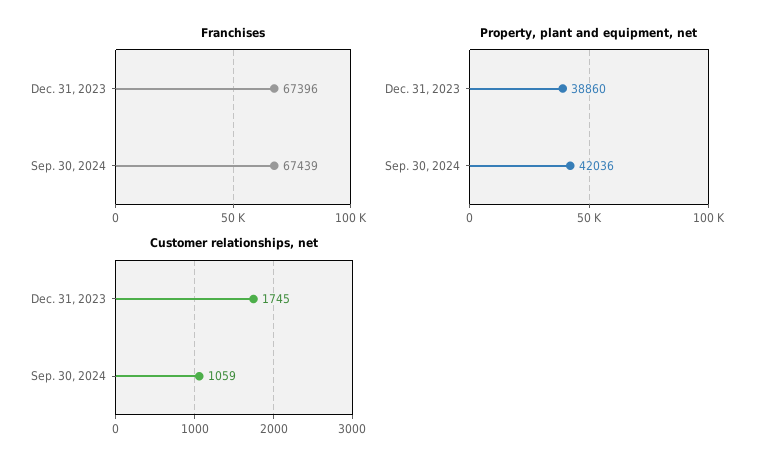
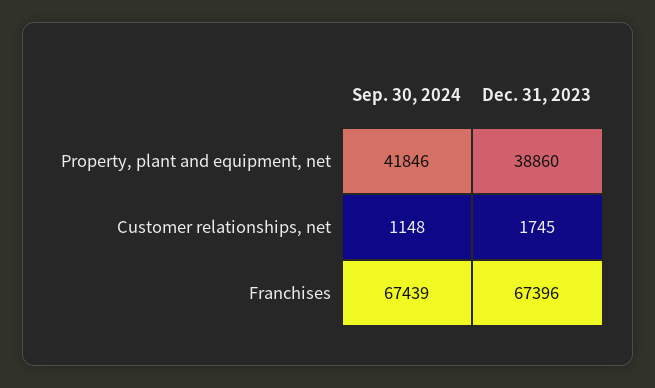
  {
    "Franchises": {
      "Dec. 31, 2023": 67396,
      "Sep. 30, 2024": 67439
    },
    "Property, plant and equipment, net": {
      "Dec. 31, 2023": 38860,
-     "Sep. 30, 2024": 42036
+     "Sep. 30, 2024": 41846
    },
    "Customer relationships, net": {
      "Dec. 31, 2023": 1745,
-     "Sep. 30, 2024": 1059
+     "Sep. 30, 2024": 1148
    }
  }

